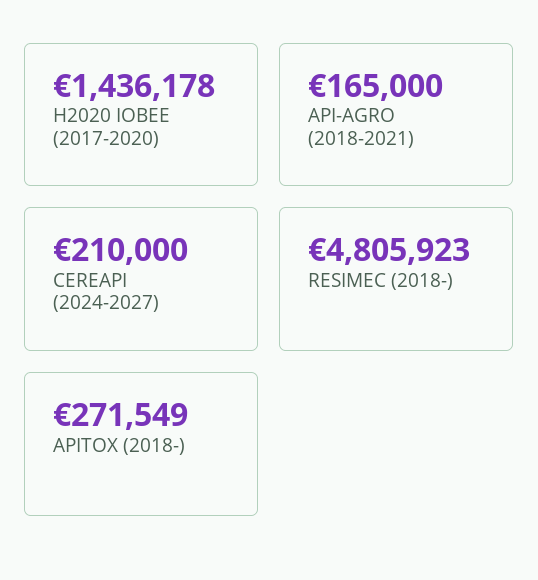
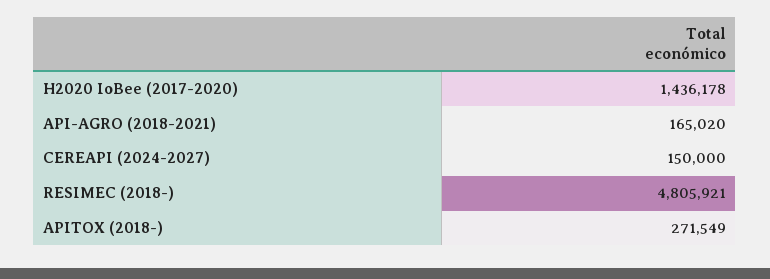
  {
    "H2020 IOBEE (2017-2020)": 1436178,
-   "API-AGRO (2018-2021)": 165000,
+   "API-AGRO (2018-2021)": 165020,
-   "CEREAPI (2024-2027)": 210000,
+   "CEREAPI (2024-2027)": 150000,
-   "RESIMEC (2018-)": 4805923,
+   "RESIMEC (2018-)": 4805921,
    "APITOX (2018-)": 271549
  }

